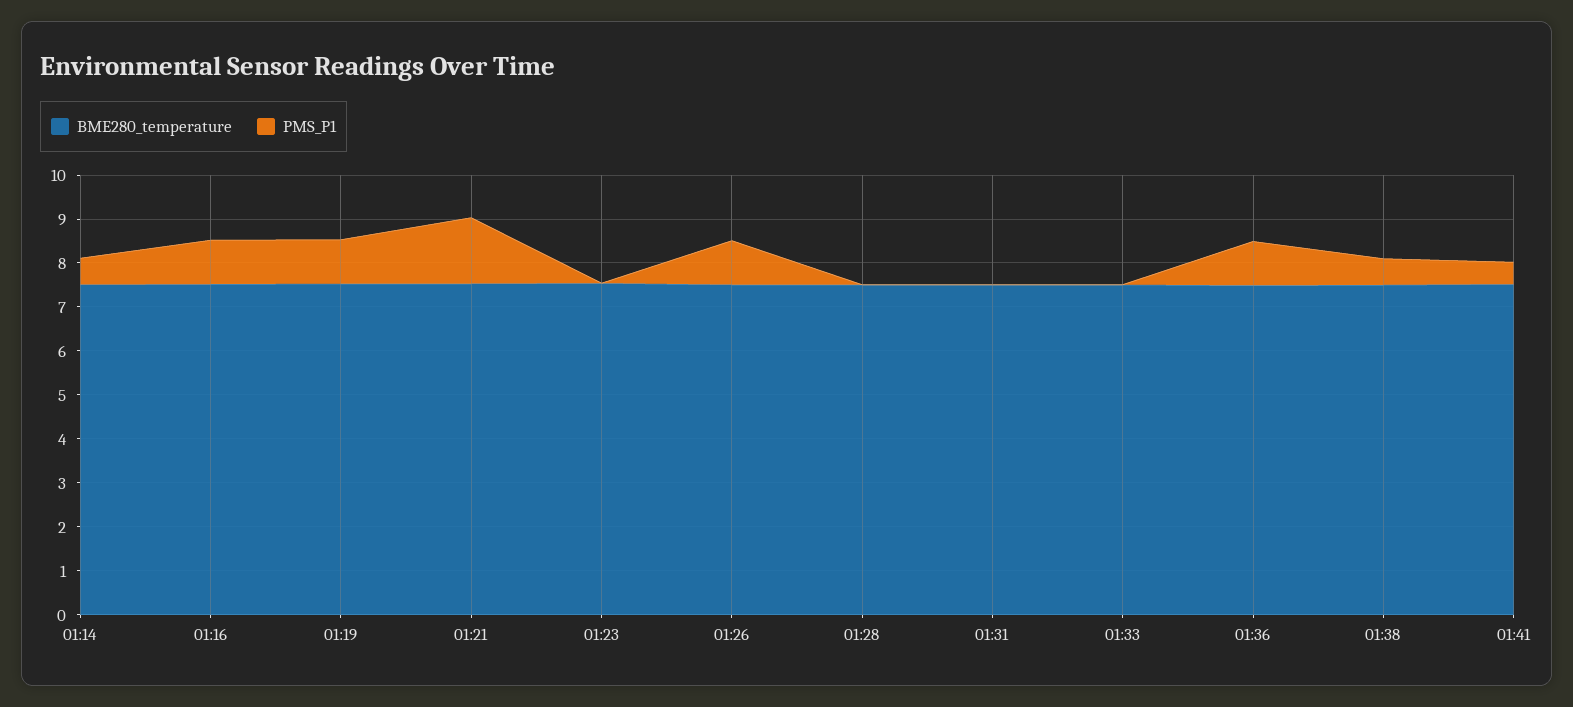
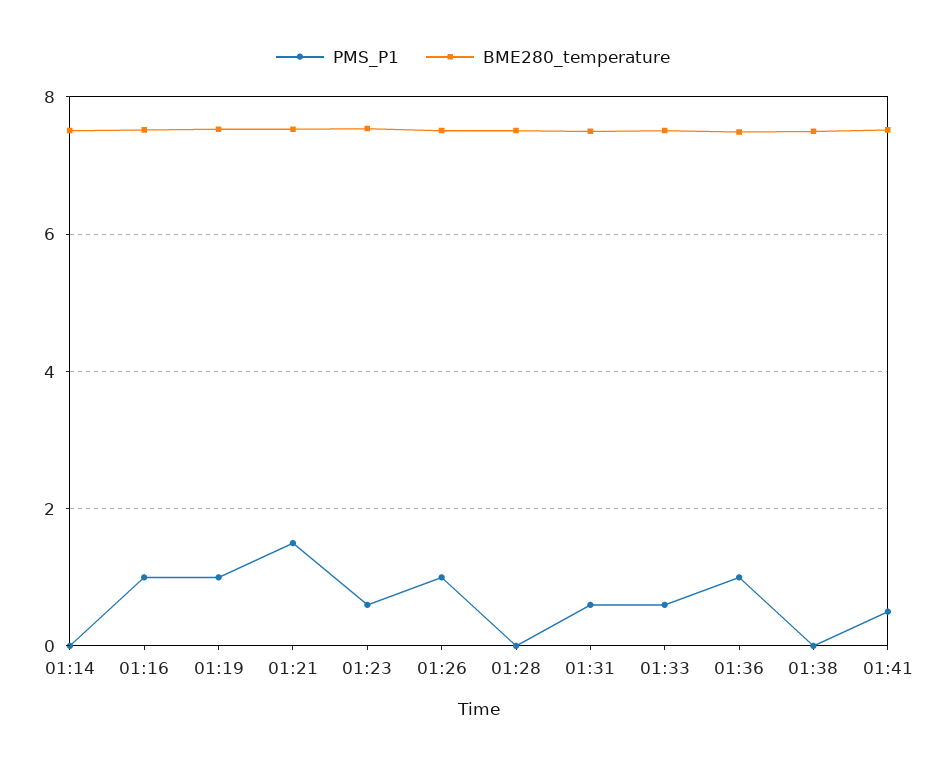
  {
    "BME280_temperature": {
      "01:14": 7.6,
      "01:16": 7.6,
      "01:19": 7.6,
      "01:21": 7.6,
      "01:23": 7.6,
      "01:26": 7.6,
      "01:28": 7.6,
      "01:31": 7.6,
      "01:33": 7.6,
      "01:36": 7.4,
      "01:38": 7.6,
      "01:41": 7.6
    },
    "PMS_P1": {
-     "01:14": 0.6,
+     "01:14": 0,
      "01:16": 1,
      "01:19": 1,
      "01:21": 1.6,
-     "01:23": 0,
+     "01:23": 0.6,
      "01:26": 1,
      "01:28": 0,
-     "01:31": 0,
+     "01:31": 0.6,
-     "01:33": 0,
+     "01:33": 0.6,
      "01:36": 1,
-     "01:38": 0.6,
+     "01:38": 0,
      "01:41": 0.6
    }
  }

